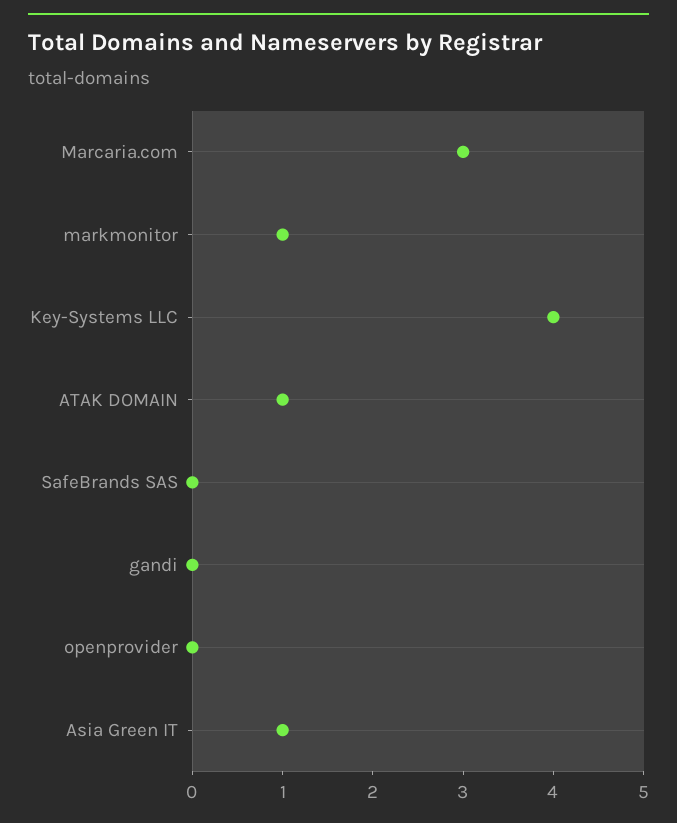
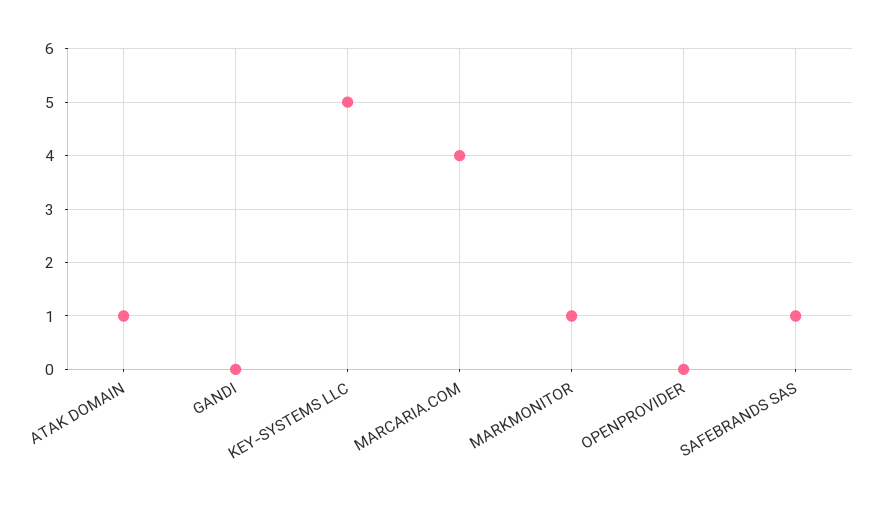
  {
-   "Marcaria.com": 3,
+   "Marcaria.com": 4,
    "markmonitor": 1,
-   "Key-Systems LLC": 4,
+   "Key-Systems LLC": 5,
    "ATAK DOMAIN": 1,
-   "SafeBrands SAS": 0,
+   "SafeBrands SAS": 1,
    "gandi": 0,
-   "openprovider": 0,
+   "openprovider": 0
-   "Asia Green IT": 1
  }

